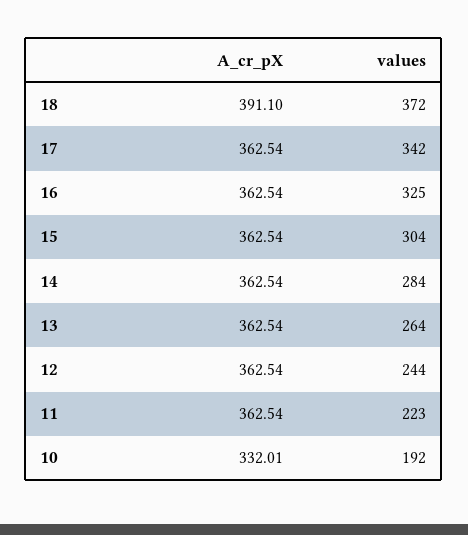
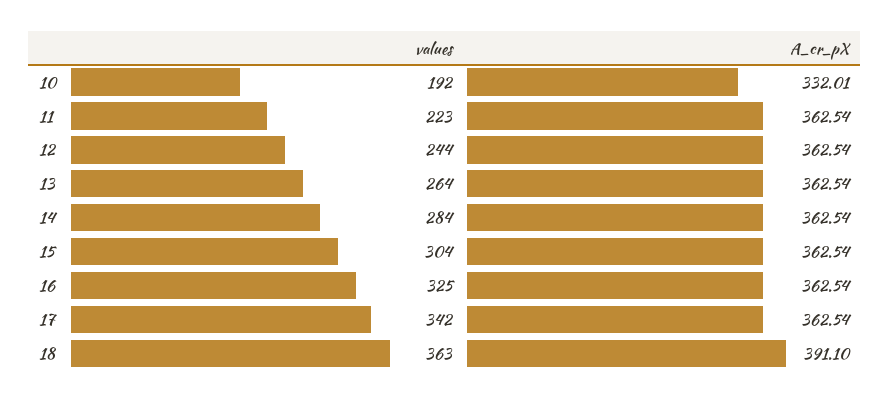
  {
    "A_cr_pX": {
      "18": 391.1,
      "17": 362.54,
      "16": 362.54,
      "15": 362.54,
      "14": 362.54,
      "13": 362.54,
      "12": 362.54,
      "11": 362.54,
      "10": 332.01
    },
    "values": {
-     "18": 372,
+     "18": 363,
      "17": 342,
      "16": 325,
      "15": 304,
      "14": 284,
      "13": 264,
      "12": 244,
      "11": 223,
      "10": 192
    }
  }

